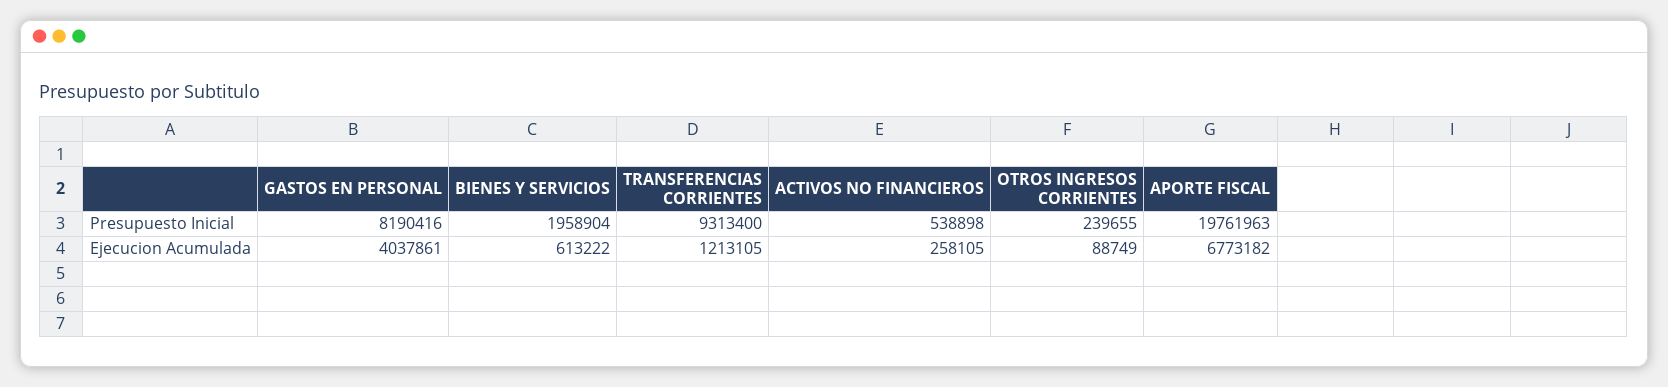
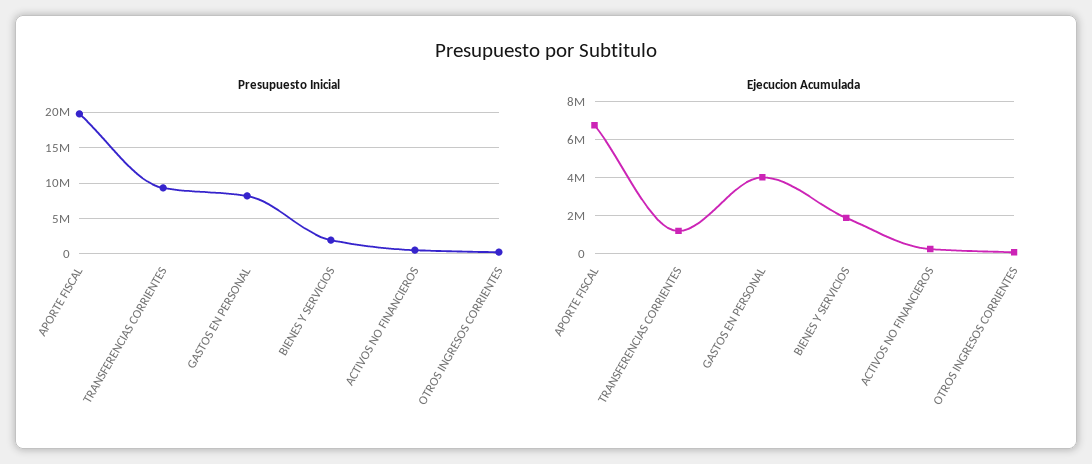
  {
    "Presupuesto Inicial": {
      "GASTOS EN PERSONAL": 8190416,
      "BIENES Y SERVICIOS": 1958904,
      "TRANSFERENCIAS CORRIENTES": 9313400,
      "ACTIVOS NO FINANCIEROS": 538898,
      "OTROS INGRESOS CORRIENTES": 239655,
      "APORTE FISCAL": 19761963
    },
    "Ejecucion Acumulada": {
      "GASTOS EN PERSONAL": 4037861,
-     "BIENES Y SERVICIOS": 613222,
+     "BIENES Y SERVICIOS": 2000000,
      "TRANSFERENCIAS CORRIENTES": 1213105,
      "ACTIVOS NO FINANCIEROS": 258105,
      "OTROS INGRESOS CORRIENTES": 88749,
      "APORTE FISCAL": 6773182
    }
  }

